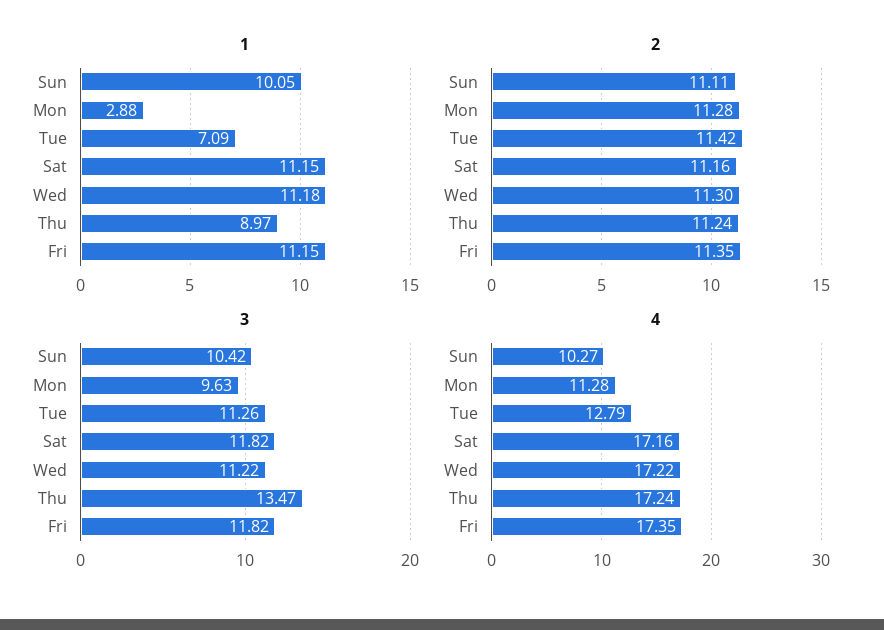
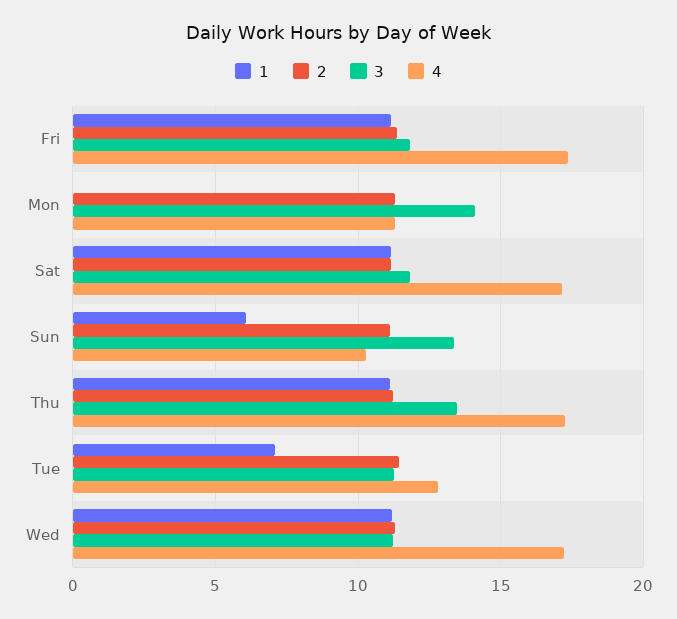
  {
    "1": {
-     "Sun": 10.05,
+     "Sun": 6,
-     "Mon": 2.88,
+     "Mon": 0,
      "Tue": 7.09,
      "Sat": 11.15,
      "Wed": 11.18,
-     "Thu": 8.97,
+     "Thu": 11,
      "Fri": 11.15
    },
    "2": {
      "Sun": 11.11,
      "Mon": 11.28,
      "Tue": 11.42,
      "Sat": 11.16,
      "Wed": 11.3,
      "Thu": 11.24,
      "Fri": 11.35
    },
    "3": {
-     "Sun": 10.42,
+     "Sun": 13.5,
-     "Mon": 9.63,
+     "Mon": 14,
      "Tue": 11.26,
      "Sat": 11.82,
      "Wed": 11.22,
      "Thu": 13.47,
      "Fri": 11.82
    },
    "4": {
      "Sun": 10.27,
      "Mon": 11.28,
      "Tue": 12.79,
      "Sat": 17.16,
      "Wed": 17.22,
      "Thu": 17.24,
      "Fri": 17.35
    }
  }

